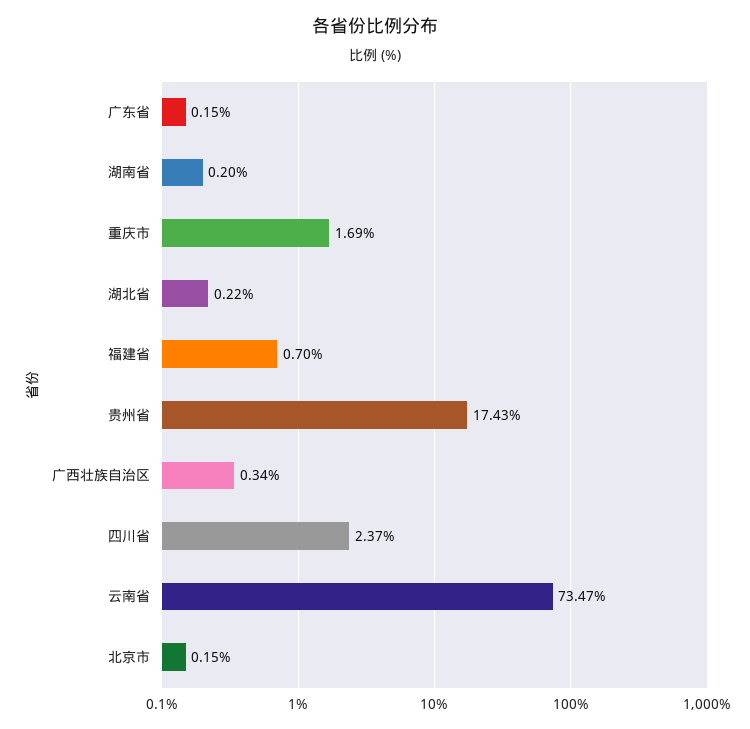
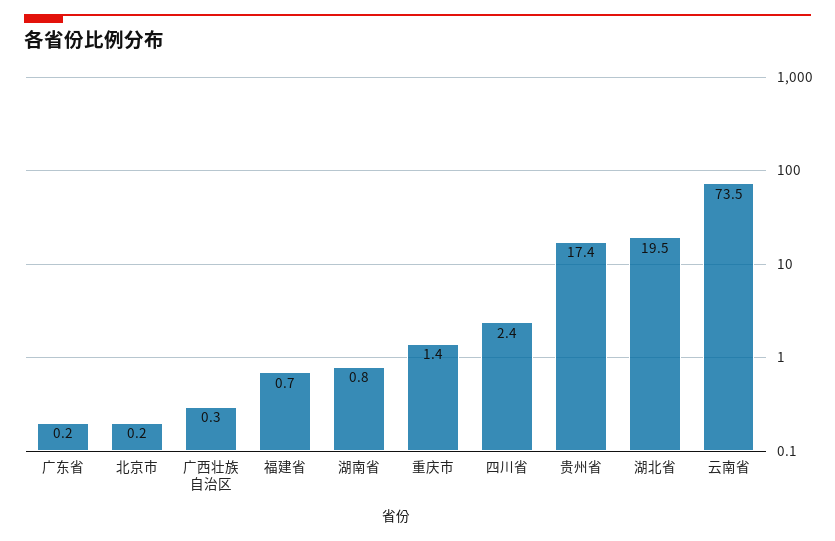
  {
    "广东省": 0.15,
-   "湖南省": 0.2,
+   "湖南省": 0.8,
-   "重庆市": 1.69,
+   "重庆市": 1.4,
-   "湖北省": 0.22,
+   "湖北省": 19.5,
    "福建省": 0.7,
    "贵州省": 17.43,
    "广西壮族自治区": 0.34,
    "四川省": 2.37,
    "云南省": 73.47,
    "北京市": 0.15
  }

